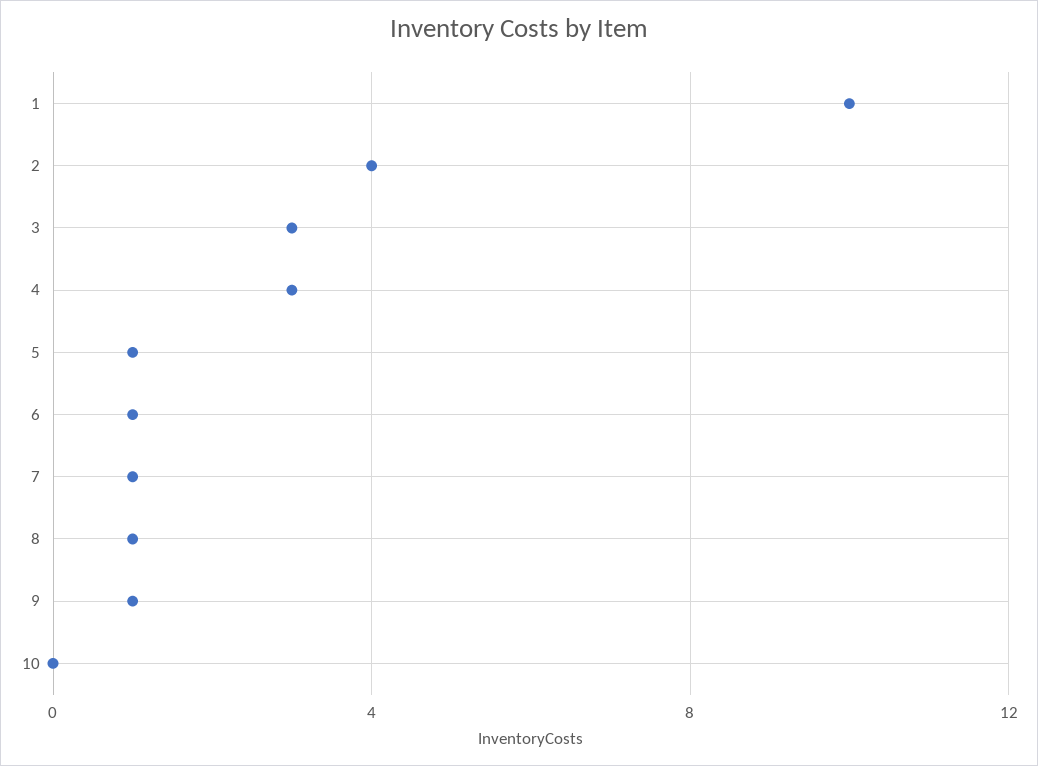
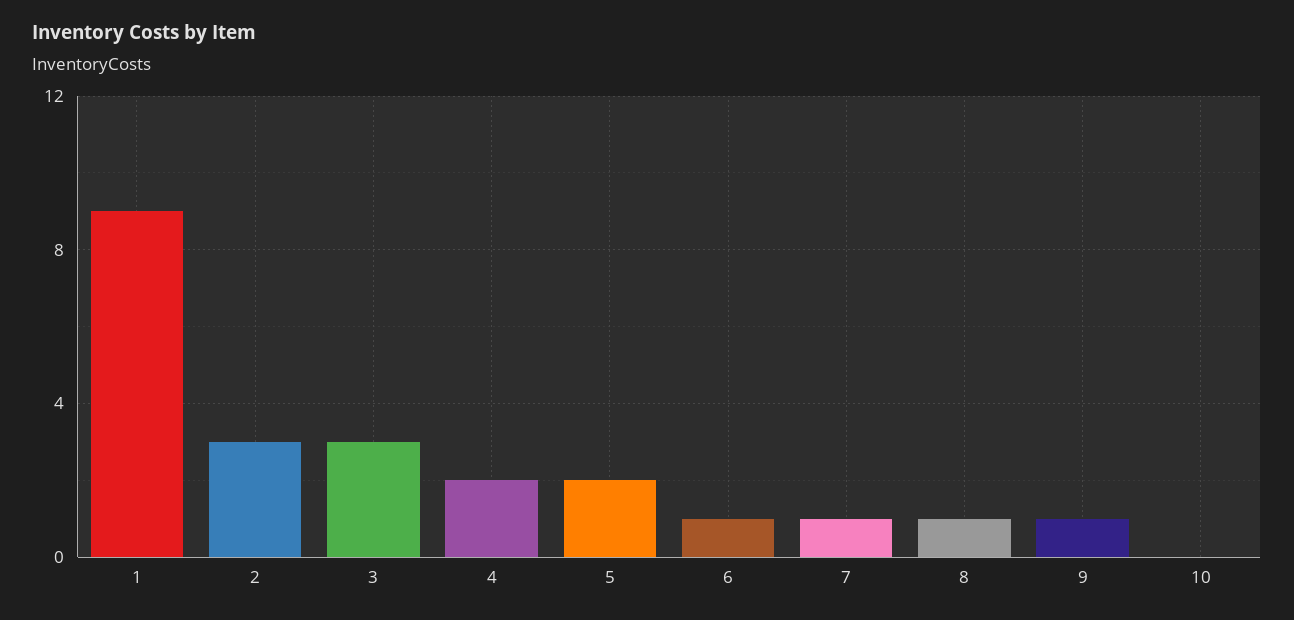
  {
-   "1": 10,
+   "1": 9,
-   "2": 4,
+   "2": 3,
    "3": 3,
-   "4": 3,
+   "4": 2,
-   "5": 1,
+   "5": 2,
    "6": 1,
    "7": 1,
    "8": 1,
    "9": 1,
    "10": 0
  }

